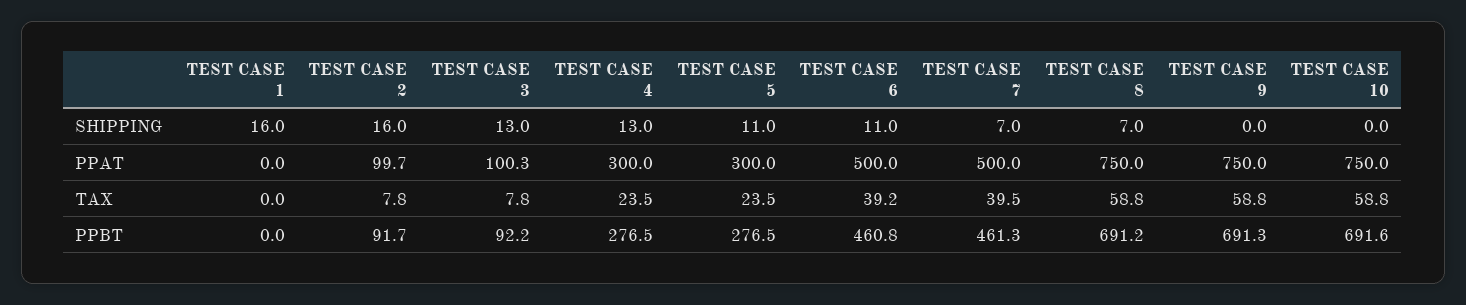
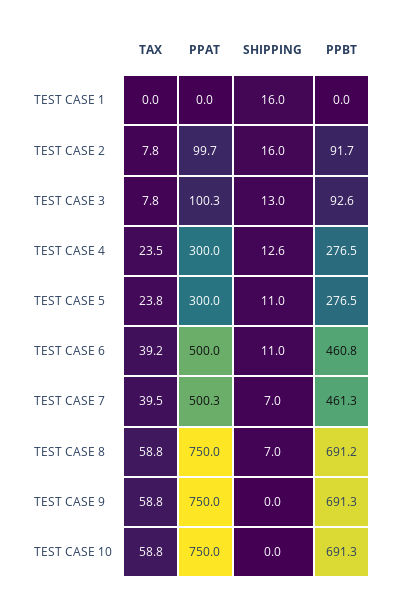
  {
    "TEST CASE 1": {
      "SHIPPING": 16,
      "PPAT": 0,
      "TAX": 0,
      "PPBT": 0
    },
    "TEST CASE 2": {
      "SHIPPING": 16,
      "PPAT": 99.7,
      "TAX": 7.8,
      "PPBT": 91.7
    },
    "TEST CASE 3": {
      "SHIPPING": 13,
      "PPAT": 100.3,
      "TAX": 7.8,
-     "PPBT": 92.2
+     "PPBT": 92.6
    },
    "TEST CASE 4": {
-     "SHIPPING": 13,
+     "SHIPPING": 12.6,
      "PPAT": 300,
      "TAX": 23.5,
      "PPBT": 276.5
    },
    "TEST CASE 5": {
      "SHIPPING": 11,
      "PPAT": 300,
-     "TAX": 23.5,
+     "TAX": 23.8,
      "PPBT": 276.5
    },
    "TEST CASE 6": {
      "SHIPPING": 11,
      "PPAT": 500,
      "TAX": 39.2,
      "PPBT": 460.8
    },
    "TEST CASE 7": {
      "SHIPPING": 7,
-     "PPAT": 500,
+     "PPAT": 500.3,
      "TAX": 39.5,
      "PPBT": 461.3
    },
    "TEST CASE 8": {
      "SHIPPING": 7,
      "PPAT": 750,
      "TAX": 58.8,
      "PPBT": 691.2
    },
    "TEST CASE 9": {
      "SHIPPING": 0,
      "PPAT": 750,
      "TAX": 58.8,
      "PPBT": 691.3
    },
    "TEST CASE 10": {
      "SHIPPING": 0,
      "PPAT": 750,
      "TAX": 58.8,
-     "PPBT": 691.6
+     "PPBT": 691.3
    }
  }

